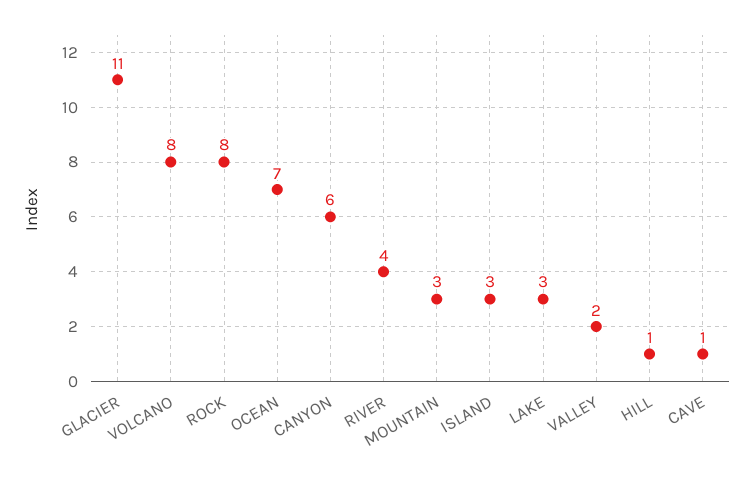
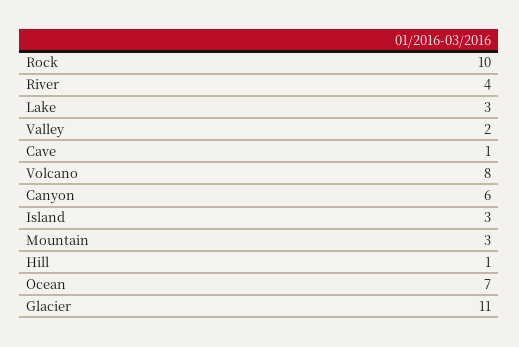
  {
    "GLACIER": 11,
    "VOLCANO": 8,
-   "ROCK": 8,
+   "ROCK": 10,
    "OCEAN": 7,
    "CANYON": 6,
    "RIVER": 4,
    "MOUNTAIN": 3,
    "ISLAND": 3,
    "LAKE": 3,
    "VALLEY": 2,
    "HILL": 1,
    "CAVE": 1
  }

